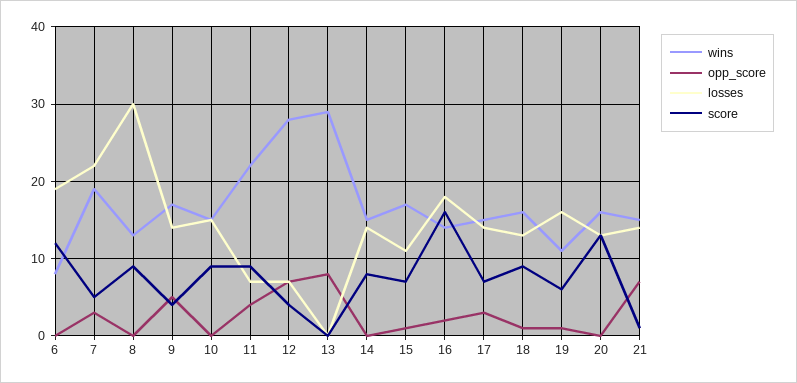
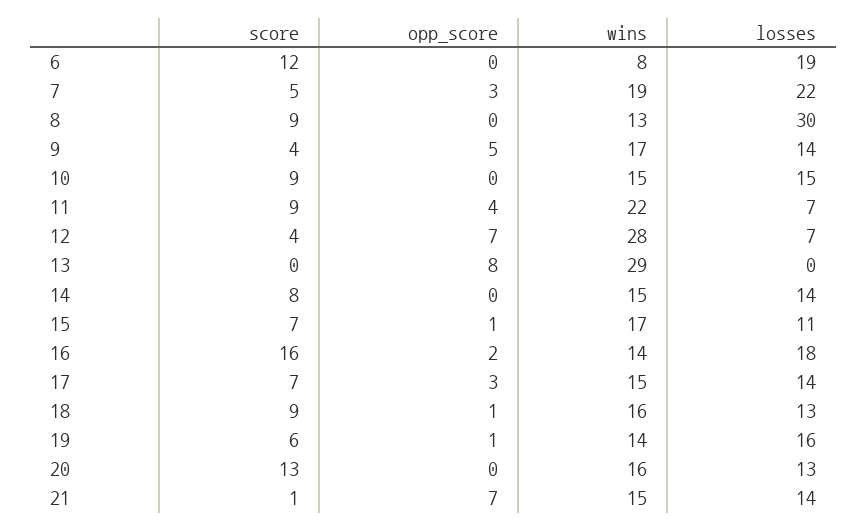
  {
    "wins": {
      "6": 8,
      "7": 19,
      "8": 13,
      "9": 17,
      "10": 15,
      "11": 22,
      "12": 28,
      "13": 29,
      "14": 15,
      "15": 17,
      "16": 14,
      "17": 15,
      "18": 16,
-     "19": 11,
+     "19": 14,
      "20": 16,
      "21": 15
    },
    "opp_score": {
      "6": 0,
      "7": 3,
      "8": 0,
      "9": 5,
      "10": 0,
      "11": 4,
      "12": 7,
      "13": 8,
      "14": 0,
      "15": 1,
      "16": 2,
      "17": 3,
      "18": 1,
      "19": 1,
      "20": 0,
      "21": 7
    },
    "losses": {
      "6": 19,
      "7": 22,
      "8": 30,
      "9": 14,
      "10": 15,
      "11": 7,
      "12": 7,
      "13": 0,
      "14": 14,
      "15": 11,
      "16": 18,
      "17": 14,
      "18": 13,
      "19": 16,
      "20": 13,
      "21": 14
    },
    "score": {
      "6": 12,
      "7": 5,
      "8": 9,
      "9": 4,
      "10": 9,
      "11": 9,
      "12": 4,
      "13": 0,
      "14": 8,
      "15": 7,
      "16": 16,
      "17": 7,
      "18": 9,
      "19": 6,
      "20": 13,
      "21": 1
    }
  }

